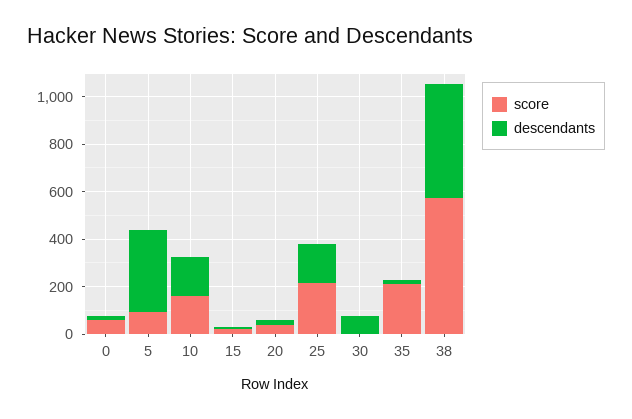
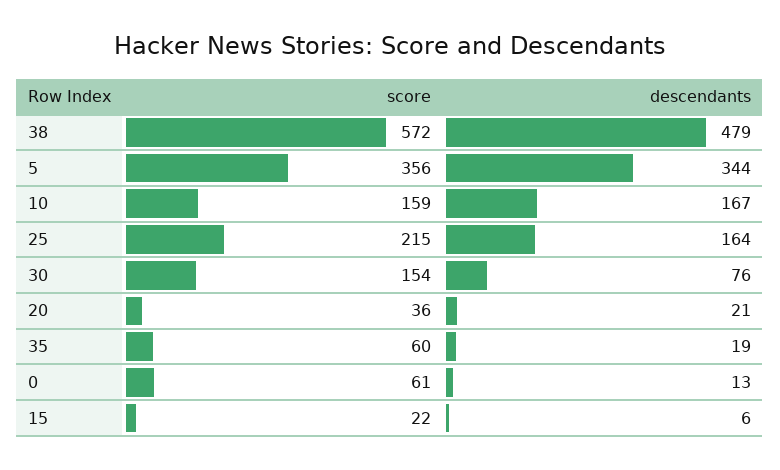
  {
    "score": {
      "0": 61,
-     "5": 100,
+     "5": 356,
      "10": 159,
      "15": 22,
      "20": 36,
      "25": 215,
-     "30": 0,
+     "30": 154,
-     "35": 200,
+     "35": 60,
      "38": 572
    },
    "descendants": {
      "0": 13,
      "5": 344,
      "10": 167,
      "15": 6,
      "20": 21,
      "25": 164,
      "30": 76,
      "35": 19,
      "38": 479
    }
  }

